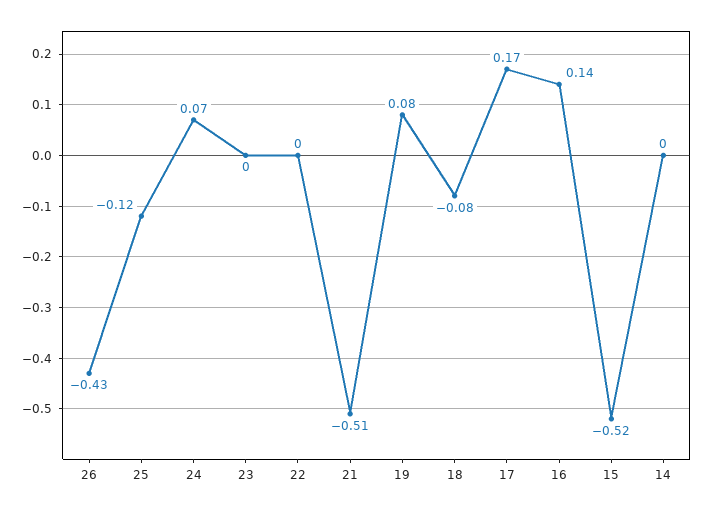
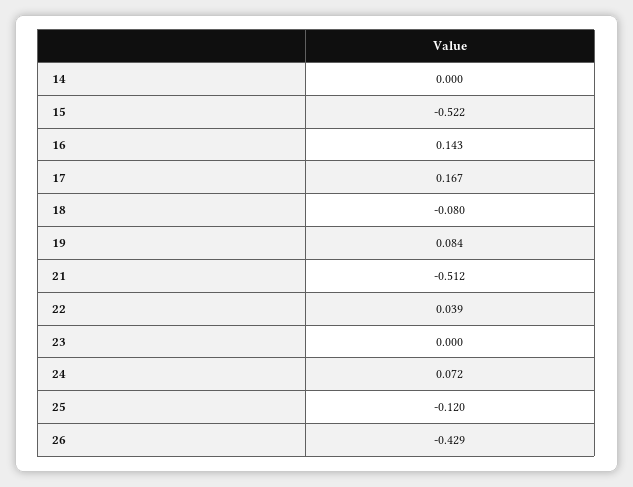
  {
    "26": -0.429,
    "25": -0.12,
    "24": 0.072,
    "23": 0,
-   "22": 0,
+   "22": 0.039,
    "21": -0.512,
    "19": 0.084,
    "18": -0.08,
    "17": 0.167,
    "16": 0.143,
    "15": -0.522,
    "14": 0
  }

